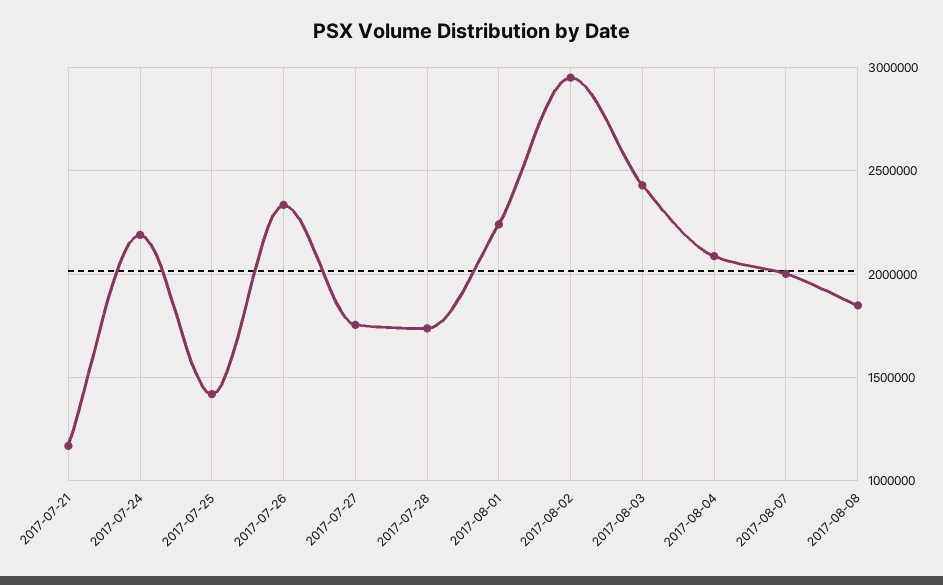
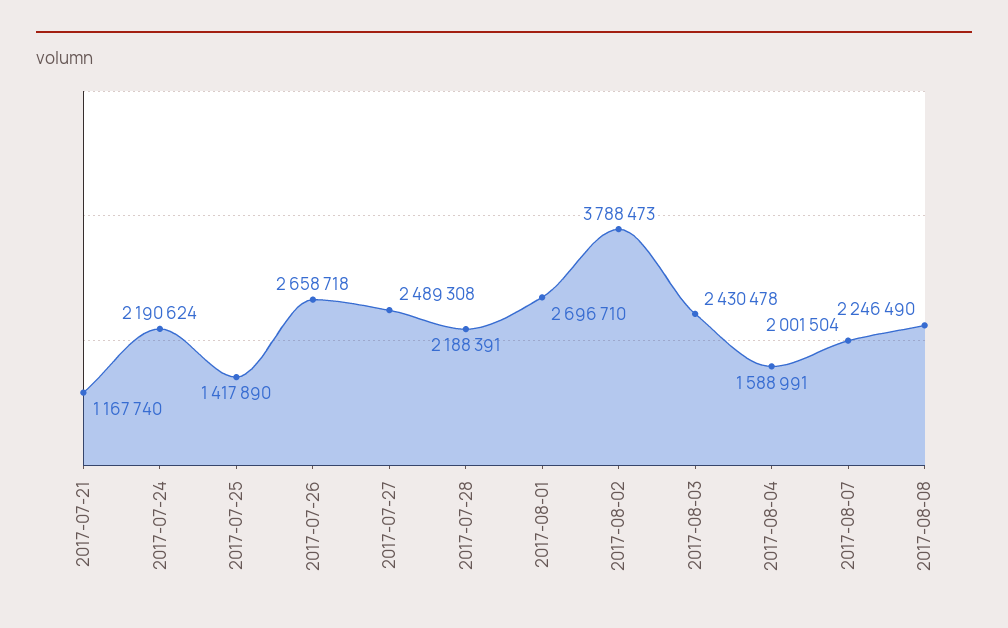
  {
    "2017-07-21": 1167740,
    "2017-07-24": 2190624,
    "2017-07-25": 1417890,
-   "2017-07-26": 2350000,
+   "2017-07-26": 2658718,
-   "2017-07-27": 1750000,
+   "2017-07-27": 2489308,
-   "2017-07-28": 1750000,
+   "2017-07-28": 2188391,
-   "2017-08-01": 2250000,
+   "2017-08-01": 2696710,
-   "2017-08-02": 2950000,
+   "2017-08-02": 3788473,
    "2017-08-03": 2430478,
-   "2017-08-04": 2100000,
+   "2017-08-04": 1588991,
    "2017-08-07": 2001504,
-   "2017-08-08": 1850000
+   "2017-08-08": 2246490
  }

